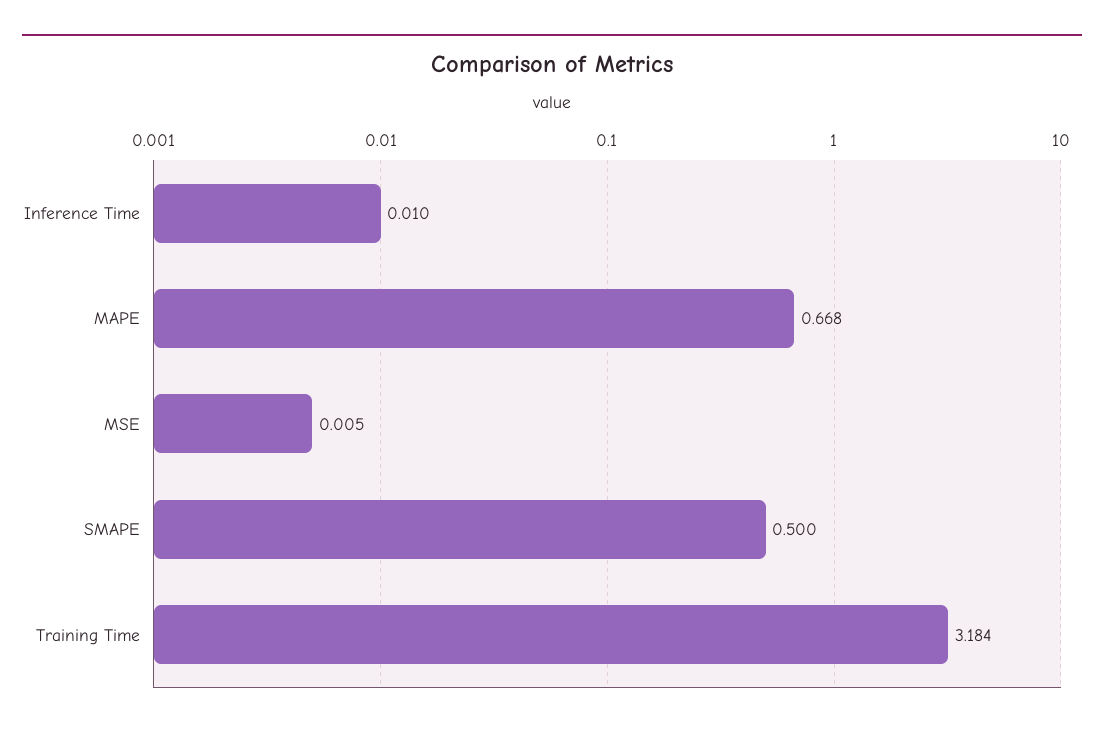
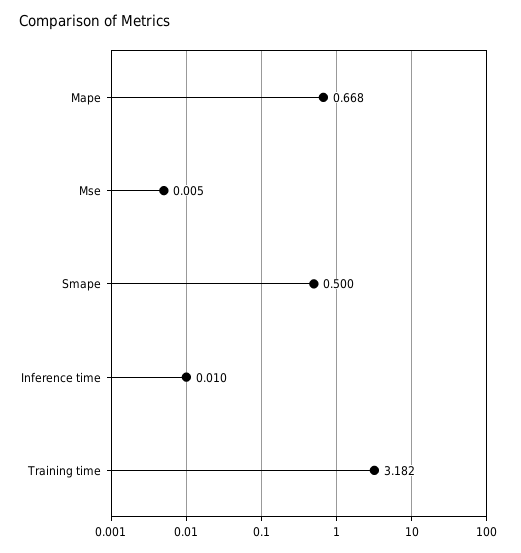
  {
    "Inference Time": 0.01,
    "MAPE": 0.668,
    "MSE": 0.005,
    "SMAPE": 0.5,
-   "Training Time": 3.184
+   "Training Time": 3.182
  }

